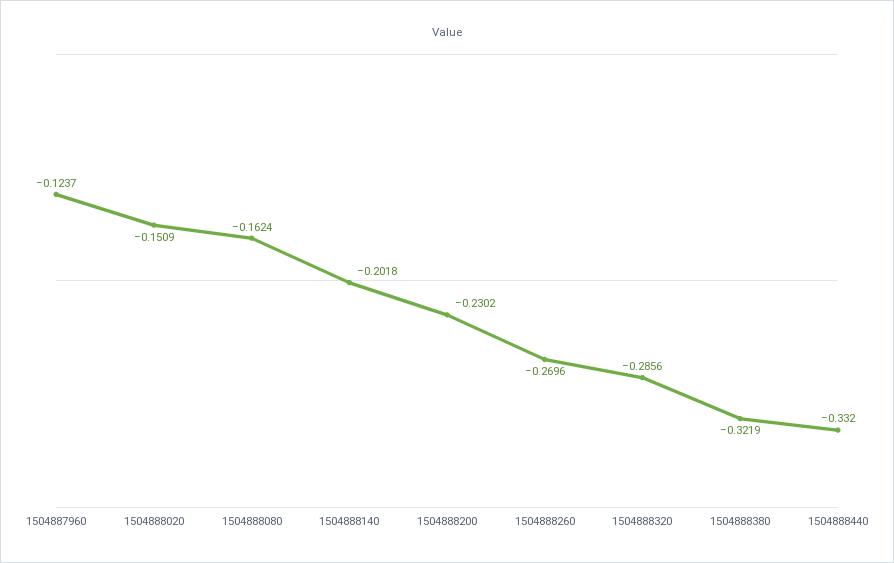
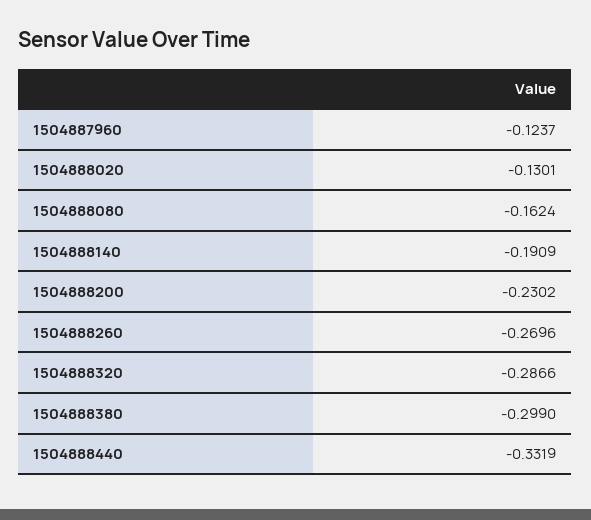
  {
    "1504887960": -0.1237,
-   "1504888020": -0.1509,
+   "1504888020": -0.1301,
    "1504888080": -0.1624,
-   "1504888140": -0.2018,
+   "1504888140": -0.1909,
    "1504888200": -0.2302,
    "1504888260": -0.2696,
-   "1504888320": -0.2856,
+   "1504888320": -0.2866,
-   "1504888380": -0.3219,
+   "1504888380": -0.299,
-   "1504888440": -0.332
+   "1504888440": -0.3319
  }

